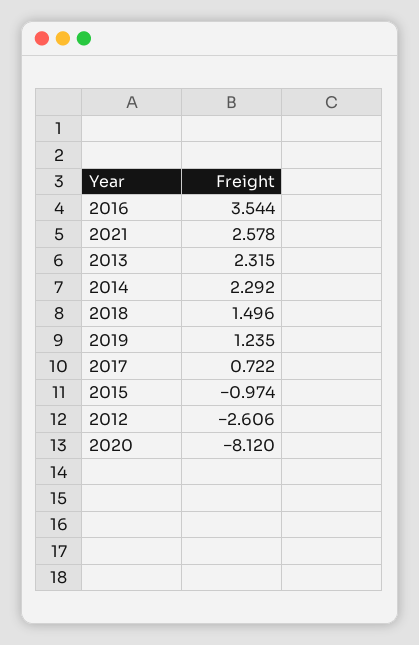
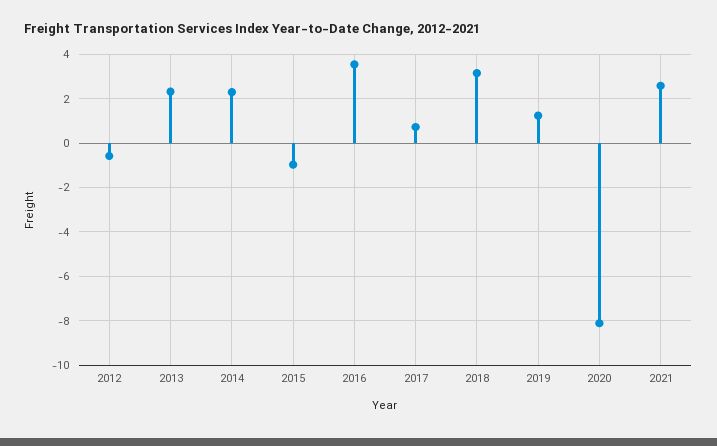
  {
    "2016": 3.544,
    "2021": 2.578,
    "2013": 2.315,
    "2014": 2.292,
-   "2018": 1.496,
+   "2018": 3,
    "2019": 1.235,
    "2017": 0.722,
    "2015": -0.974,
-   "2012": -2.606,
+   "2012": -0.5,
    "2020": -8.12
  }

